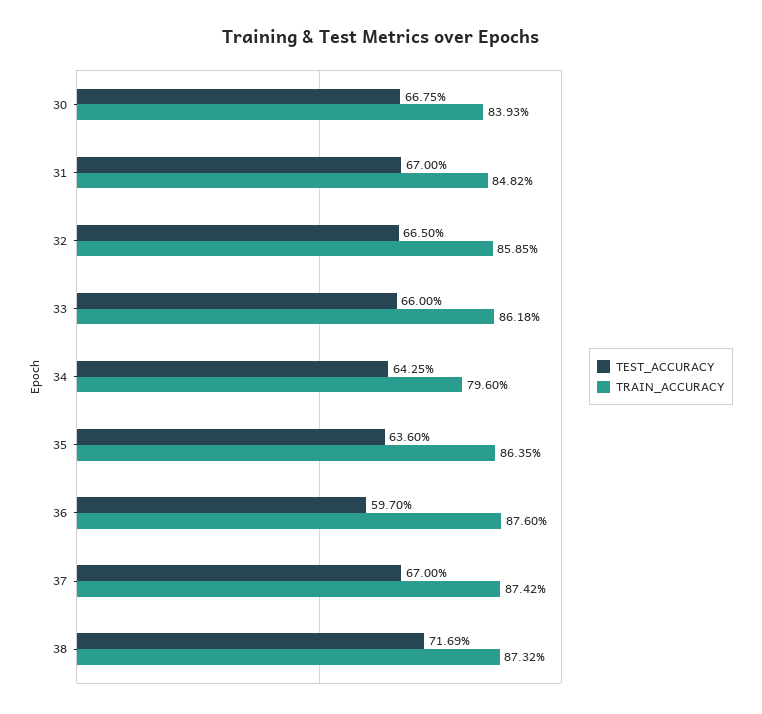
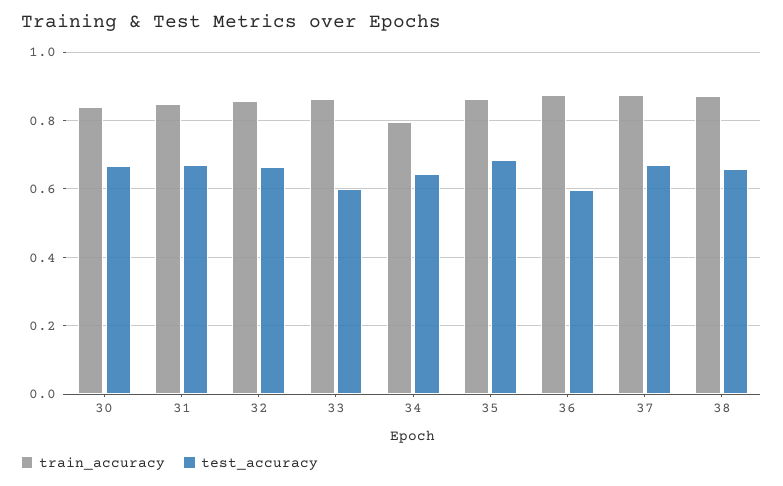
  {
    "TEST_ACCURACY": {
      "30": 0.6675,
      "31": 0.67,
      "32": 0.665,
-     "33": 0.66,
+     "33": 0.6,
      "34": 0.6425,
-     "35": 0.636,
+     "35": 0.68,
      "36": 0.597,
      "37": 0.67,
-     "38": 0.7169
+     "38": 0.66
    },
    "TRAIN_ACCURACY": {
      "30": 0.8393,
      "31": 0.8482,
      "32": 0.8585,
      "33": 0.8618,
      "34": 0.796,
      "35": 0.8635,
      "36": 0.876,
      "37": 0.8742,
      "38": 0.8732
    }
  }

